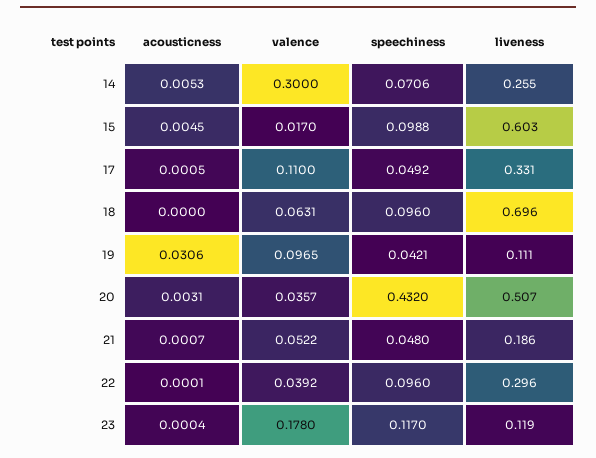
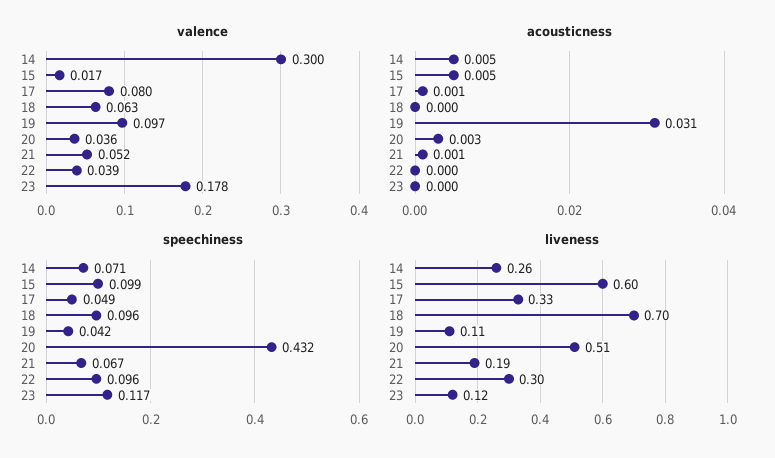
  {
    "acousticness": {
      "14": 0.0053,
      "15": 0.0045,
      "17": 0.0005,
      "18": 0,
      "19": 0.0306,
      "20": 0.0031,
      "21": 0.0007,
      "22": 0.0001,
      "23": 0.0004
    },
    "valence": {
      "14": 0.3,
      "15": 0.017,
-     "17": 0.11,
+     "17": 0.08,
      "18": 0.0631,
      "19": 0.0965,
      "20": 0.0357,
      "21": 0.0522,
      "22": 0.0392,
      "23": 0.178
    },
    "speechiness": {
      "14": 0.0706,
      "15": 0.0988,
      "17": 0.0492,
      "18": 0.096,
      "19": 0.0421,
      "20": 0.432,
-     "21": 0.048,
+     "21": 0.067,
      "22": 0.096,
      "23": 0.117
    },
    "liveness": {
      "14": 0.255,
      "15": 0.603,
      "17": 0.331,
      "18": 0.696,
      "19": 0.111,
      "20": 0.507,
      "21": 0.186,
      "22": 0.296,
      "23": 0.119
    }
  }

